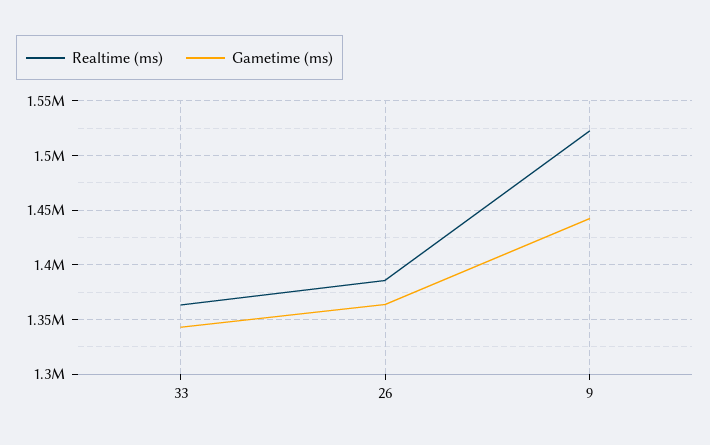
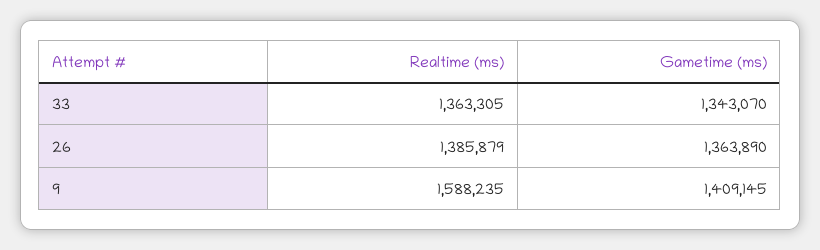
  {
    "Realtime (ms)": {
      "33": 1363305,
      "26": 1385879,
-     "9": 1520000
+     "9": 1588235
    },
    "Gametime (ms)": {
      "33": 1343070,
      "26": 1363890,
-     "9": 1440000
+     "9": 1409145
    }
  }

